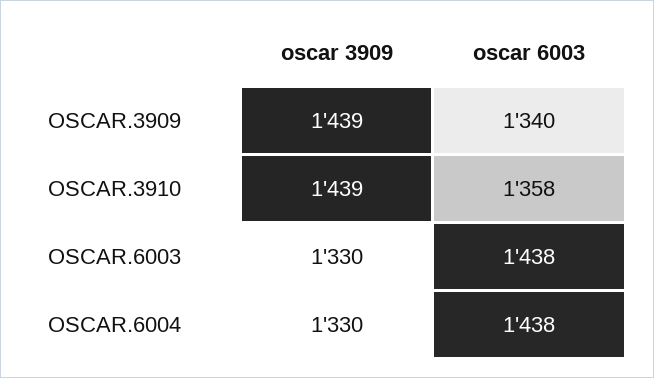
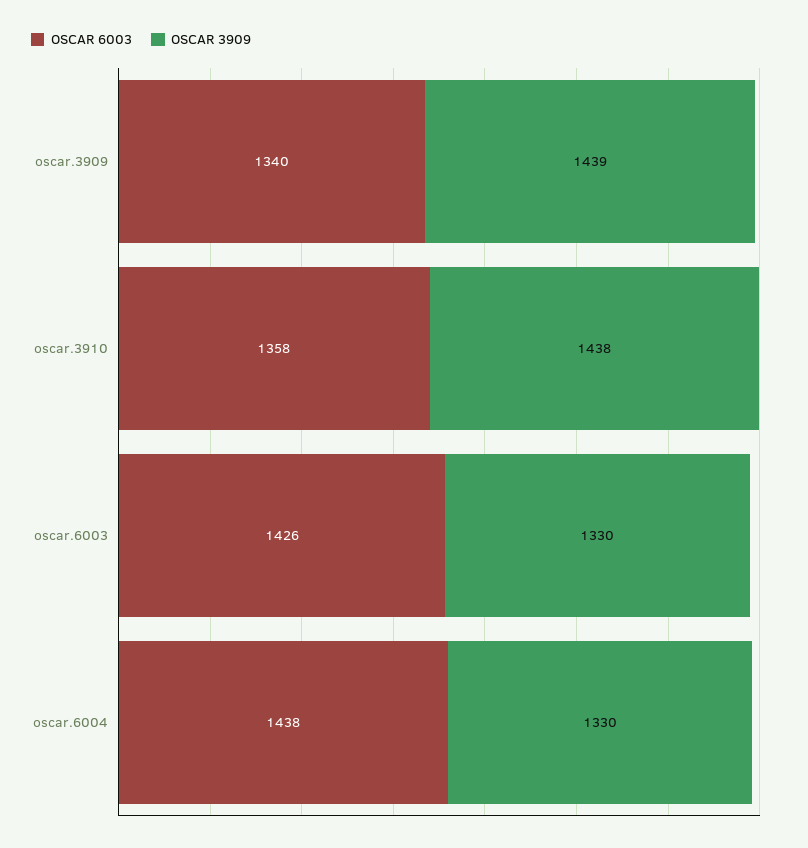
  {
    "oscar 3909": {
      "OSCAR.3909": 1439,
-     "OSCAR.3910": 1439,
+     "OSCAR.3910": 1438,
      "OSCAR.6003": 1330,
      "OSCAR.6004": 1330
    },
    "oscar 6003": {
      "OSCAR.3909": 1340,
      "OSCAR.3910": 1358,
-     "OSCAR.6003": 1438,
+     "OSCAR.6003": 1426,
      "OSCAR.6004": 1438
    }
  }

